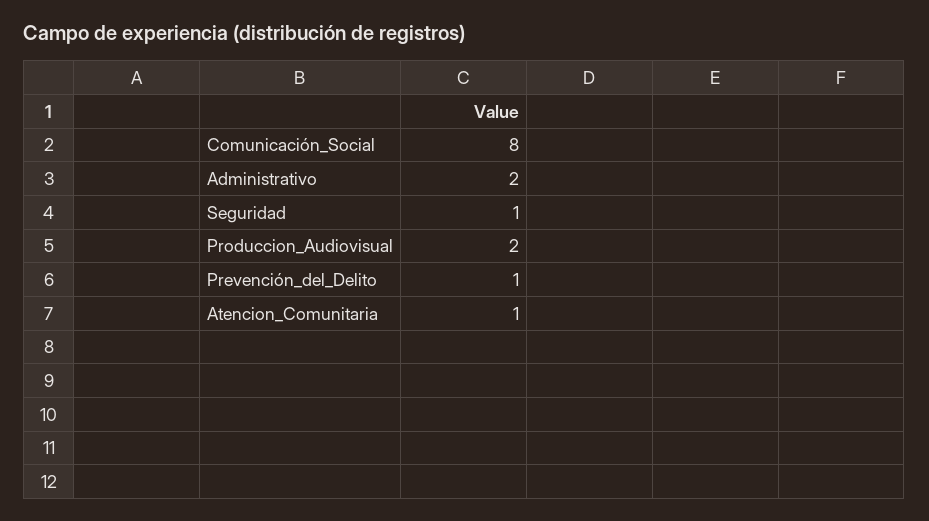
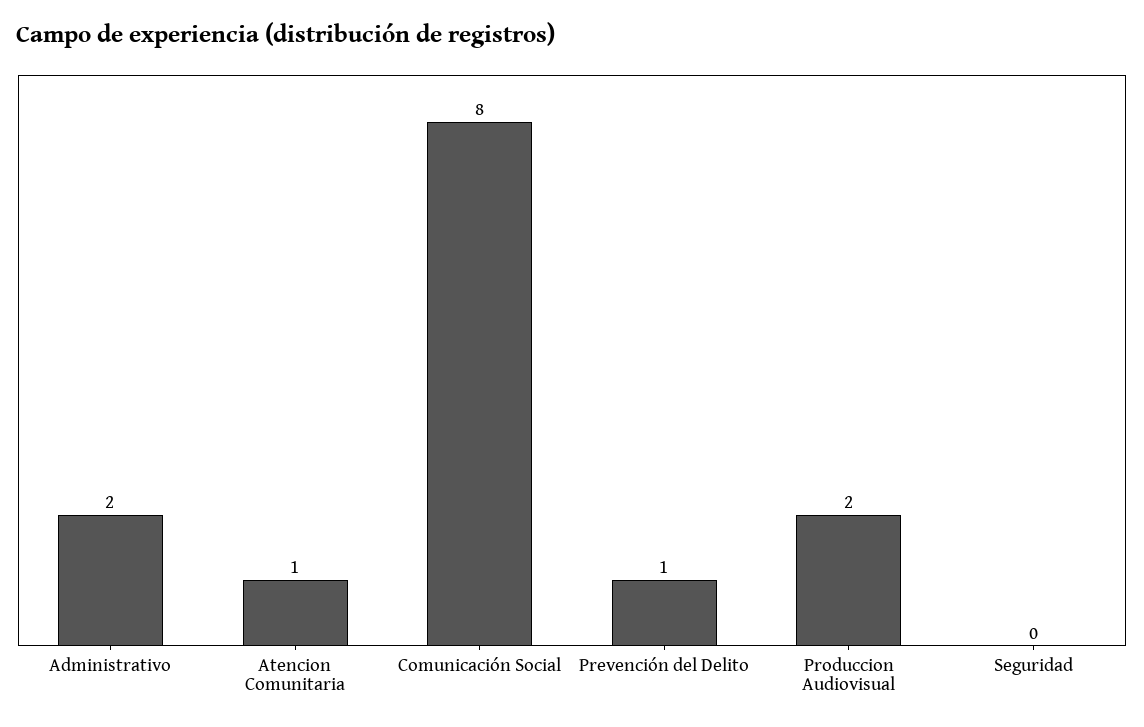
  {
    "Comunicación_Social": 8,
    "Administrativo": 2,
-   "Seguridad": 1,
+   "Seguridad": 0,
    "Produccion_Audiovisual": 2,
    "Prevención_del_Delito": 1,
    "Atencion_Comunitaria": 1
  }

